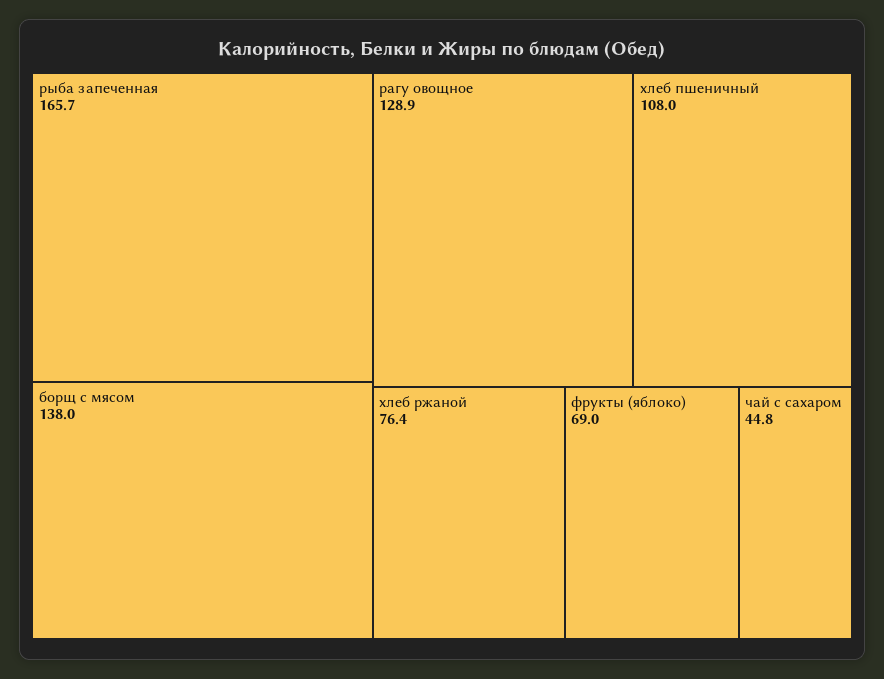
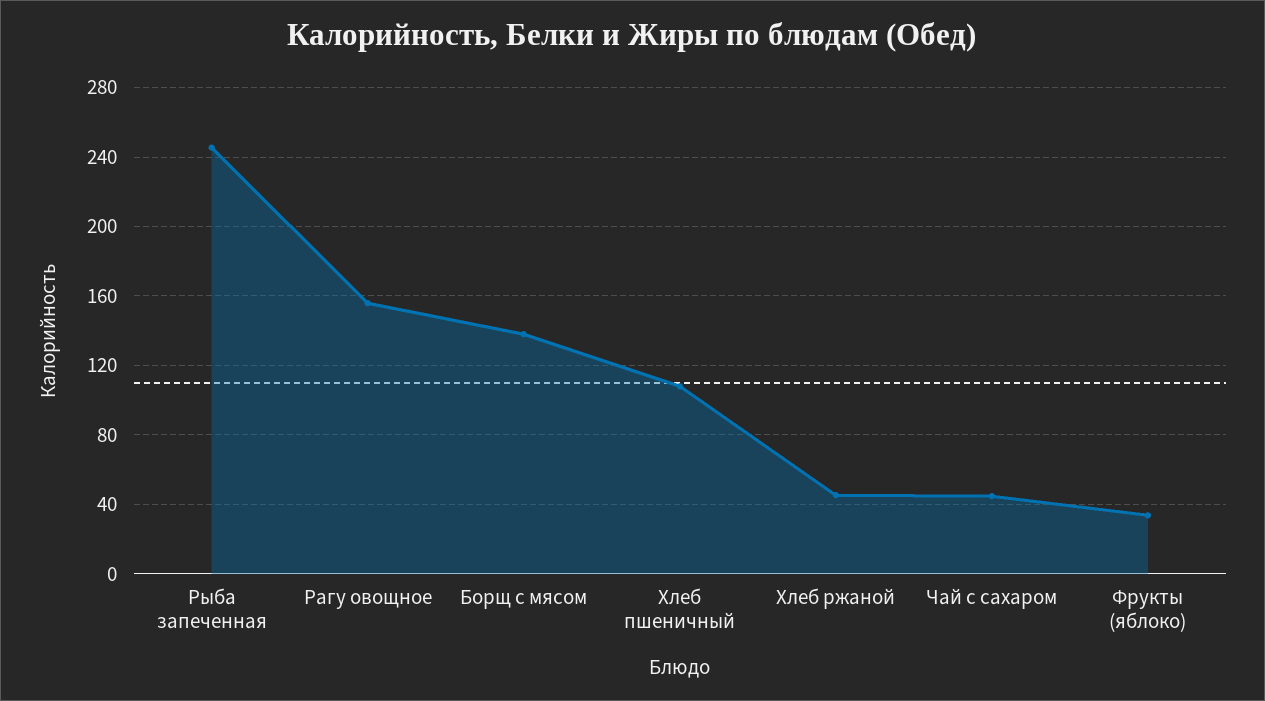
  {
-   "рыба запеченная": 165.7,
+   "рыба запеченная": 245,
    "борщ с мясом": 138,
-   "рагу овощное": 128.9,
+   "рагу овощное": 155,
    "хлеб пшеничный": 108,
-   "хлеб ржаной": 76.4,
+   "хлеб ржаной": 45,
-   "фрукты (яблоко)": 69,
+   "фрукты (яблоко)": 35,
    "чай с сахаром": 44.8
  }

